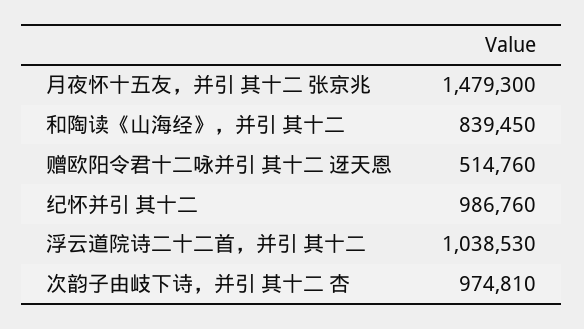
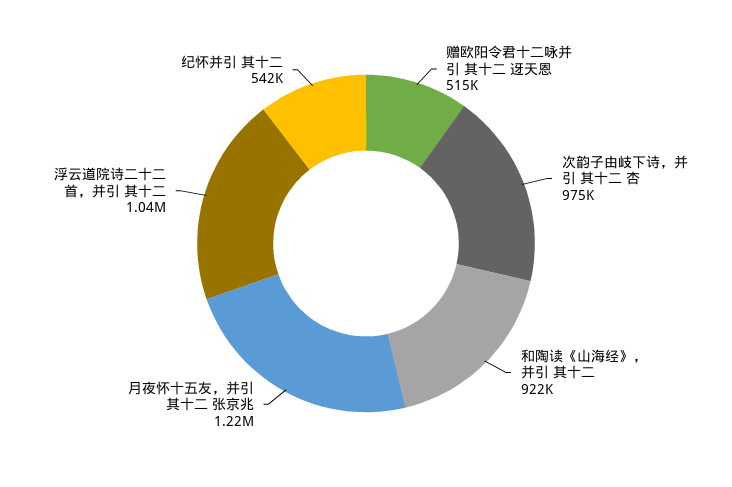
  {
-   "月夜怀十五友，并引 其十二 张京兆": 1479300,
+   "月夜怀十五友，并引 其十二 张京兆": 1220000,
-   "和陶读《山海经》，并引 其十二": 839450,
+   "和陶读《山海经》，并引 其十二": 922000,
    "赠欧阳令君十二咏并引 其十二 迓天恩": 514760,
-   "纪怀并引 其十二": 986760,
+   "纪怀并引 其十二": 542000,
    "浮云道院诗二十二首，并引 其十二": 1038530,
    "次韵子由岐下诗，并引 其十二 杏": 974810
  }

